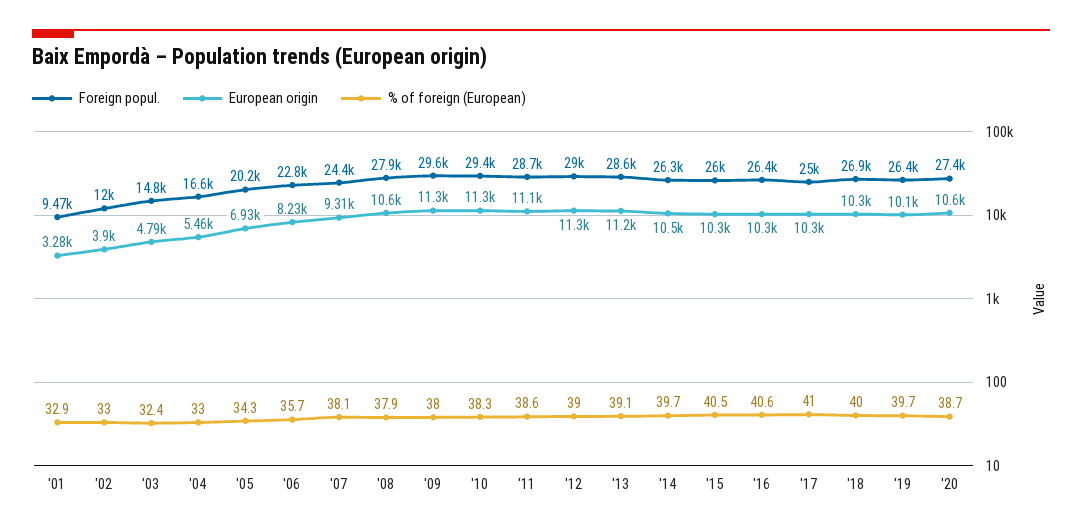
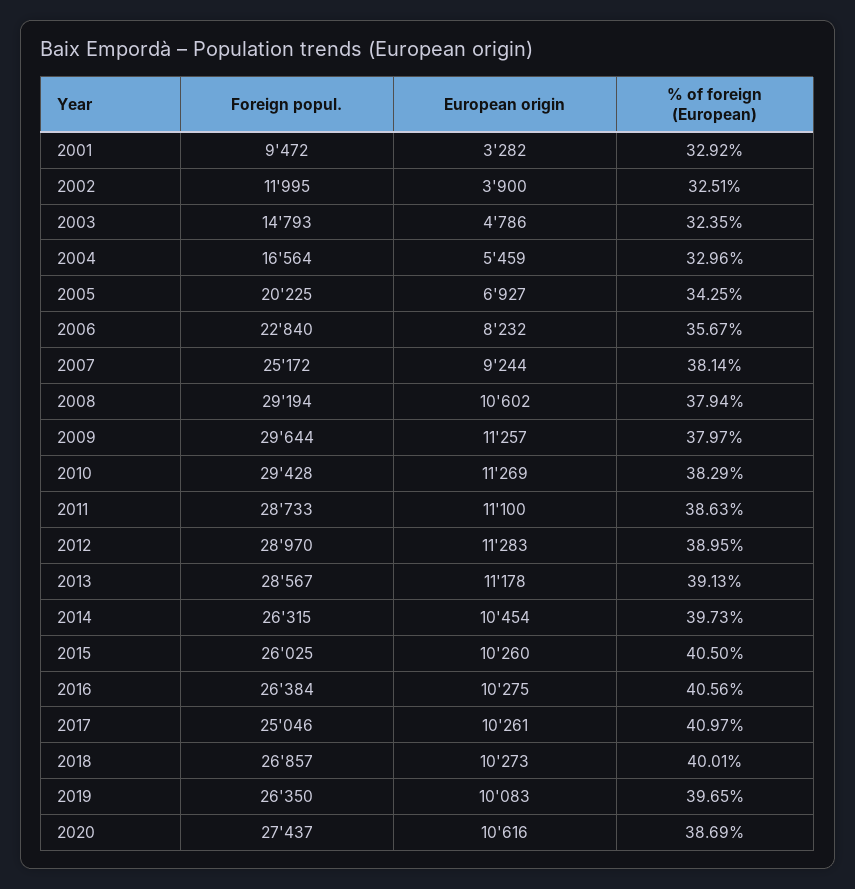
  {
    "Foreign popul.": {
      "'01": 9472,
      "'02": 11995,
      "'03": 14793,
      "'04": 16564,
      "'05": 20225,
      "'06": 22840,
-     "'07": 24400,
+     "'07": 25172,
-     "'08": 27900,
+     "'08": 29194,
      "'09": 29644,
      "'10": 29428,
      "'11": 28733,
      "'12": 28970,
      "'13": 28567,
      "'14": 26315,
      "'15": 26025,
      "'16": 26384,
      "'17": 25046,
      "'18": 26857,
      "'19": 26350,
      "'20": 27437
    },
    "European origin": {
      "'01": 3282,
      "'02": 3900,
      "'03": 4786,
      "'04": 5459,
      "'05": 6927,
      "'06": 8232,
-     "'07": 9310,
+     "'07": 9244,
      "'08": 10602,
      "'09": 11257,
      "'10": 11269,
      "'11": 11100,
      "'12": 11283,
      "'13": 11178,
      "'14": 10454,
      "'15": 10260,
      "'16": 10275,
      "'17": 10261,
      "'18": 10273,
      "'19": 10083,
      "'20": 10616
    },
    "% of foreign (European)": {
      "'01": 32.92,
-     "'02": 33,
+     "'02": 32.51,
      "'03": 32.35,
      "'04": 32.96,
      "'05": 34.25,
      "'06": 35.67,
      "'07": 38.14,
      "'08": 37.94,
      "'09": 37.97,
      "'10": 38.29,
      "'11": 38.63,
      "'12": 38.95,
      "'13": 39.13,
      "'14": 39.73,
      "'15": 40.5,
      "'16": 40.56,
      "'17": 40.97,
      "'18": 40.01,
      "'19": 39.65,
      "'20": 38.69
    }
  }

